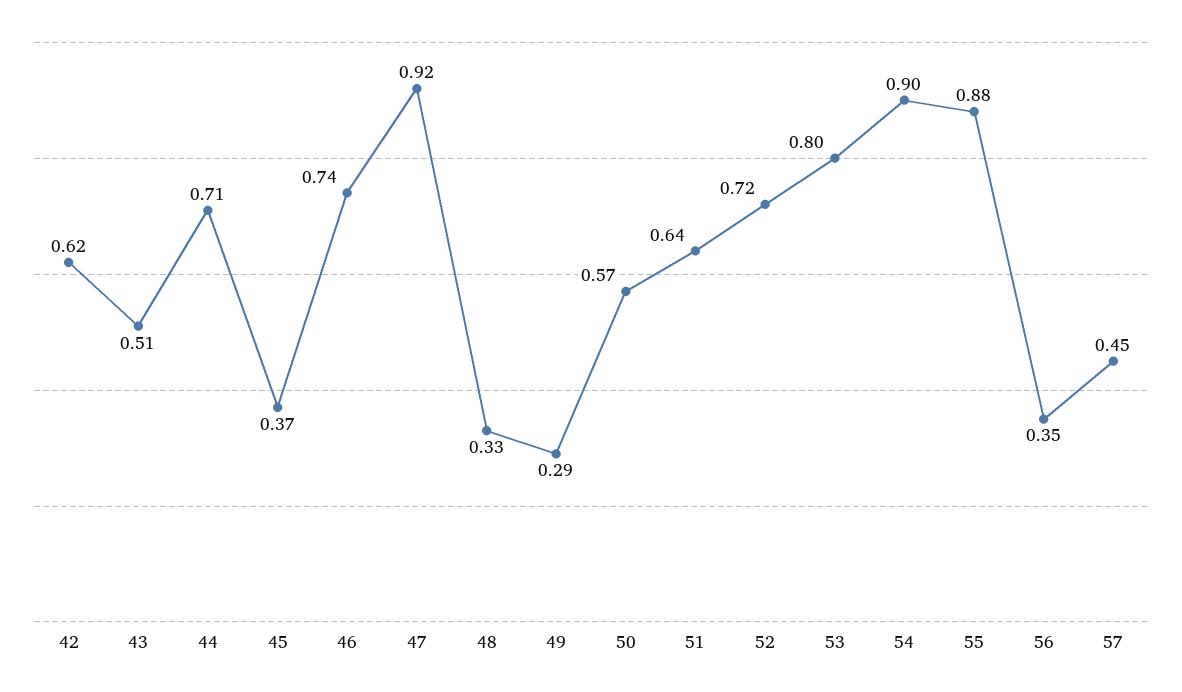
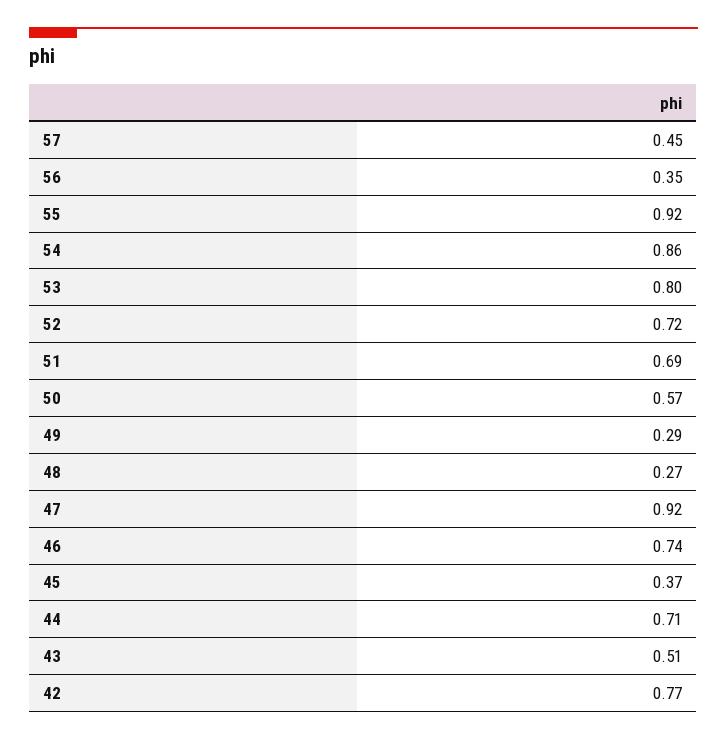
  {
-   "42": 0.62,
+   "42": 0.77,
    "43": 0.51,
    "44": 0.71,
    "45": 0.37,
    "46": 0.74,
    "47": 0.92,
-   "48": 0.33,
+   "48": 0.27,
    "49": 0.29,
    "50": 0.57,
-   "51": 0.64,
+   "51": 0.69,
    "52": 0.72,
    "53": 0.8,
-   "54": 0.9,
+   "54": 0.86,
-   "55": 0.88,
+   "55": 0.92,
    "56": 0.35,
    "57": 0.45
  }

